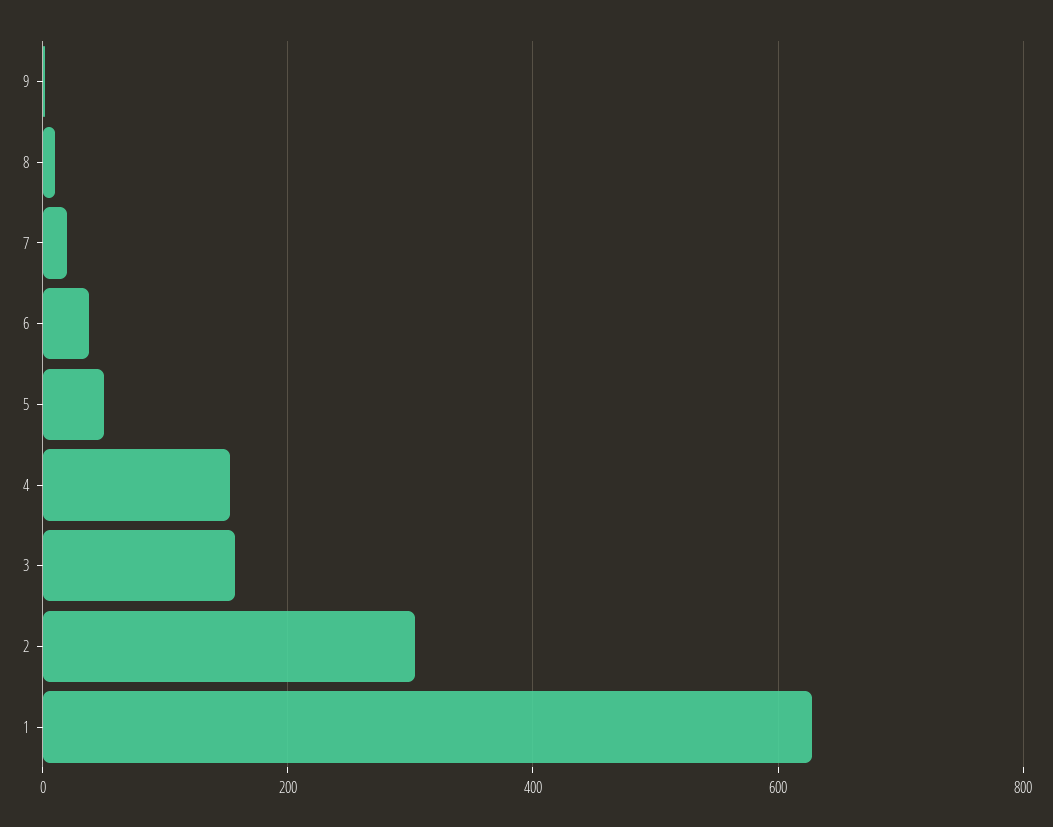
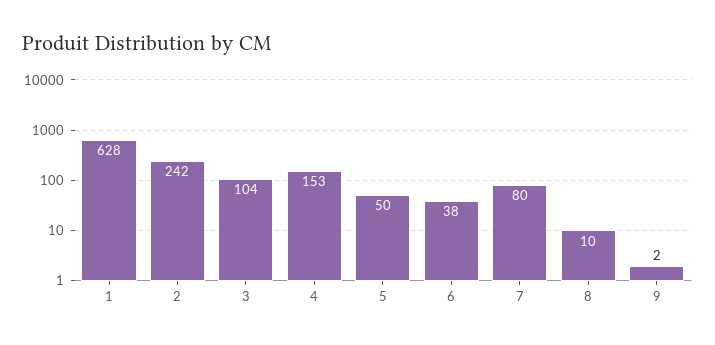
  {
    "9": 2,
    "8": 10,
-   "7": 20,
+   "7": 80,
    "6": 38,
    "5": 50,
    "4": 153,
-   "3": 160,
+   "3": 104,
-   "2": 300,
+   "2": 242,
    "1": 628
  }

